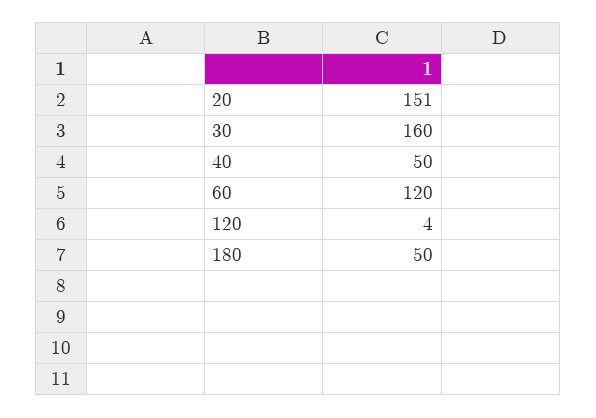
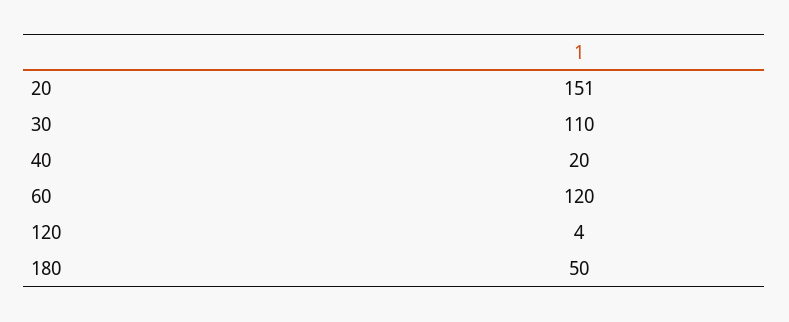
  {
    "20": 151,
-   "30": 160,
+   "30": 110,
-   "40": 50,
+   "40": 20,
    "60": 120,
    "120": 4,
    "180": 50
  }

